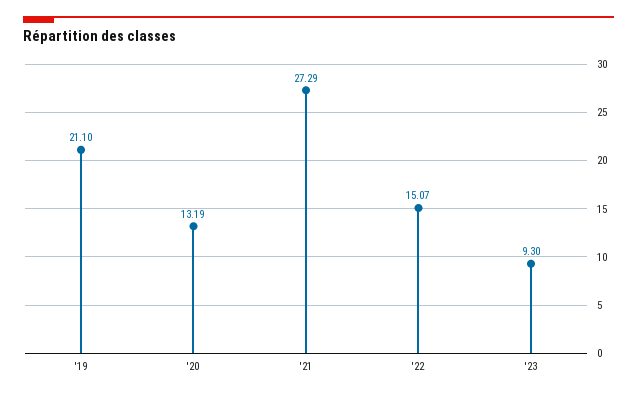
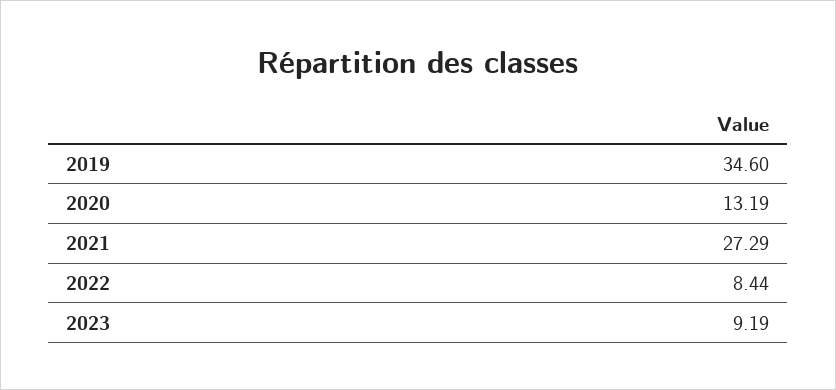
  {
-   "'19": 21.1,
+   "'19": 34.6,
    "'20": 13.19,
    "'21": 27.29,
-   "'22": 15.07,
+   "'22": 8.44,
-   "'23": 9.3
+   "'23": 9.19
  }

